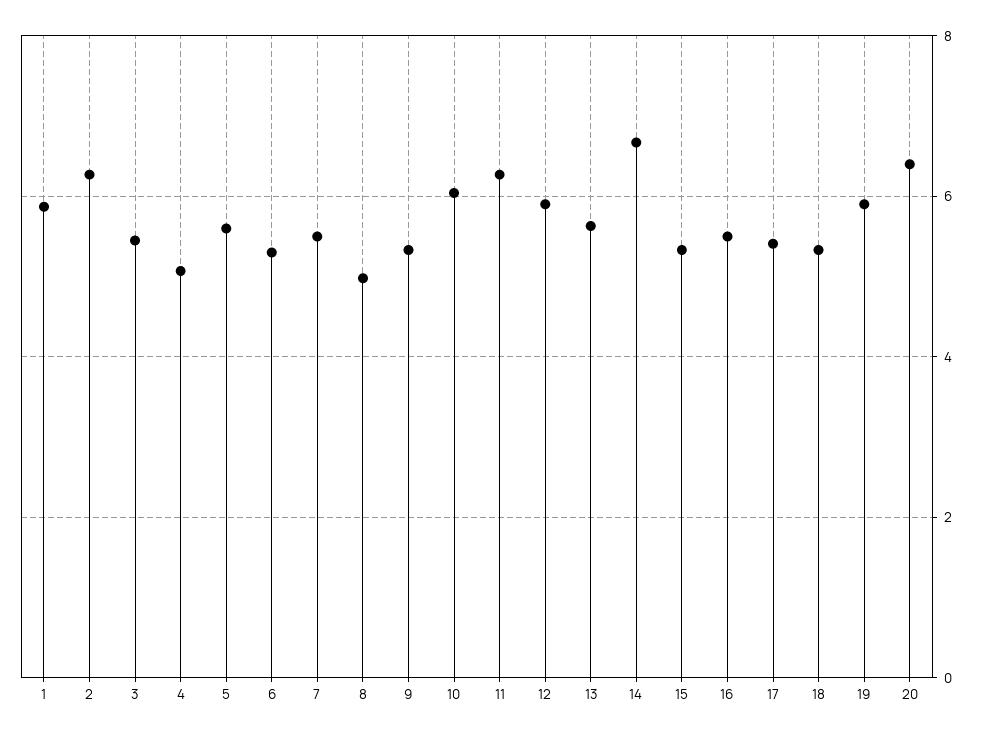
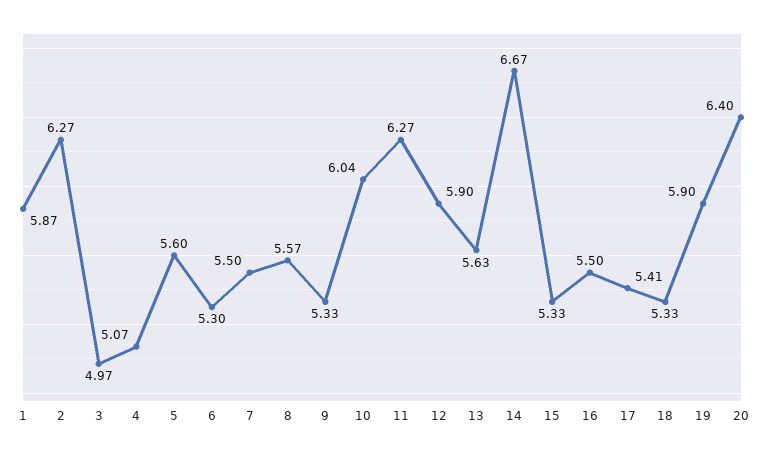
  {
    "1": 5.87,
    "2": 6.27,
-   "3": 5.4,
+   "3": 4.97,
    "4": 5.07,
    "5": 5.6,
    "6": 5.3,
    "7": 5.5,
-   "8": 5,
+   "8": 5.57,
    "9": 5.33,
    "10": 6.04,
    "11": 6.27,
    "12": 5.9,
    "13": 5.63,
    "14": 6.67,
    "15": 5.33,
    "16": 5.5,
    "17": 5.41,
    "18": 5.33,
    "19": 5.9,
    "20": 6.4
  }

